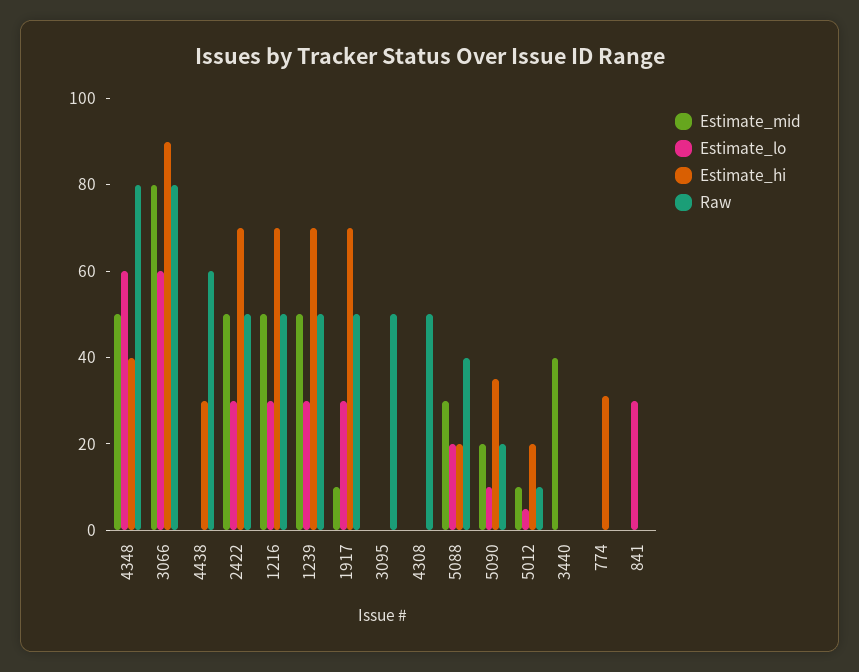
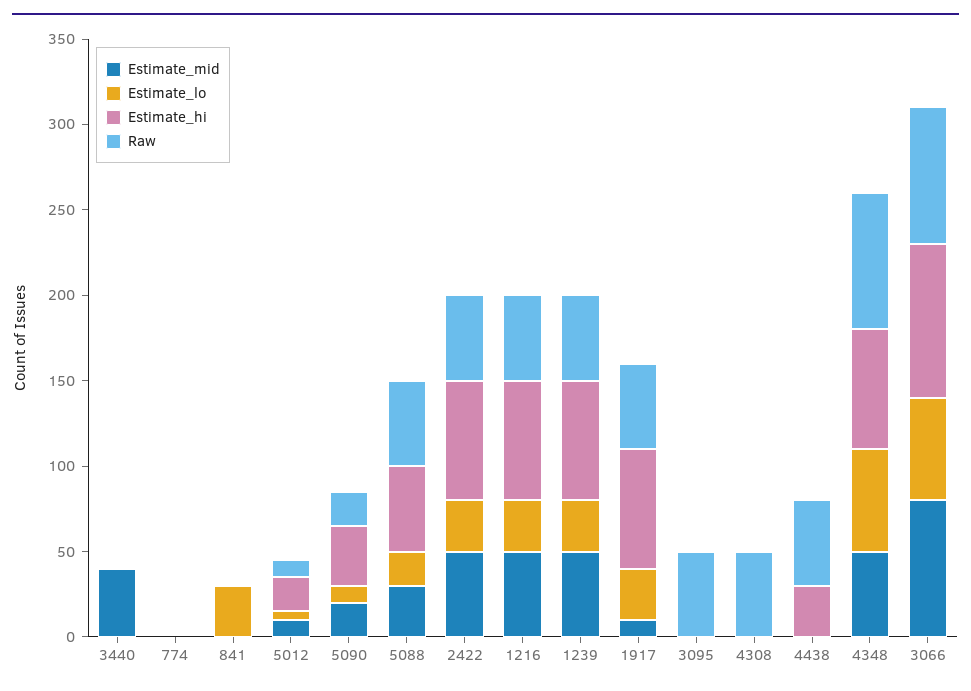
  {
    "Estimate_mid": {
      "4348": 50,
      "3066": 80,
      "4438": 0,
      "2422": 50,
      "1216": 50,
      "1239": 50,
      "1917": 10,
      "3095": 0,
      "4308": 0,
      "5088": 30,
      "5090": 20,
      "5012": 10,
      "3440": 40,
      "774": 0,
      "841": 0
    },
    "Estimate_lo": {
      "4348": 60,
      "3066": 60,
      "4438": 0,
      "2422": 30,
      "1216": 30,
      "1239": 30,
      "1917": 30,
      "3095": 0,
      "4308": 0,
      "5088": 20,
      "5090": 10,
      "5012": 5,
      "3440": 0,
      "774": 0,
      "841": 30
    },
    "Estimate_hi": {
-     "4348": 40,
+     "4348": 70,
      "3066": 90,
      "4438": 30,
      "2422": 70,
      "1216": 70,
      "1239": 70,
      "1917": 70,
      "3095": 0,
      "4308": 0,
-     "5088": 20,
+     "5088": 50,
      "5090": 35,
      "5012": 20,
      "3440": 0,
-     "774": 30,
+     "774": 0,
      "841": 0
    },
    "Raw": {
      "4348": 80,
      "3066": 80,
-     "4438": 60,
+     "4438": 50,
      "2422": 50,
      "1216": 50,
      "1239": 50,
      "1917": 50,
      "3095": 50,
      "4308": 50,
-     "5088": 40,
+     "5088": 50,
      "5090": 20,
      "5012": 10,
      "3440": 0,
      "774": 0,
      "841": 0
    }
  }

